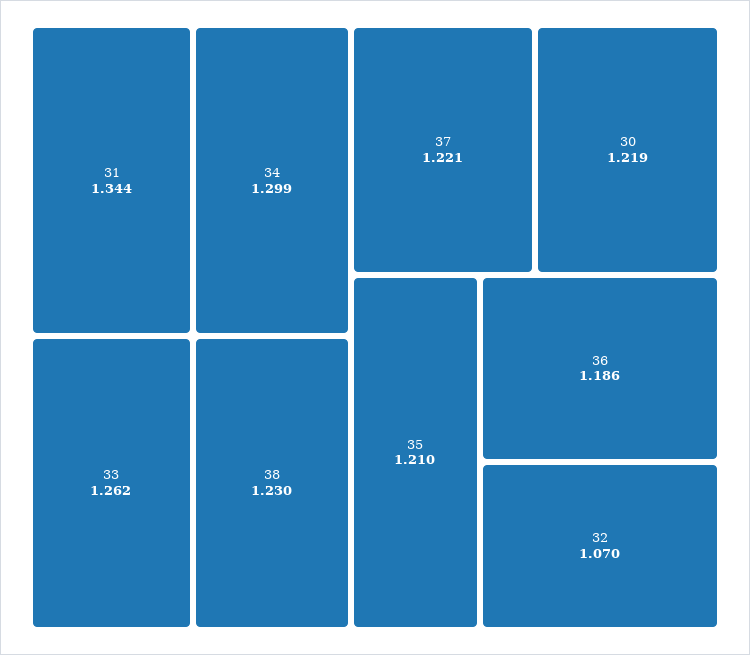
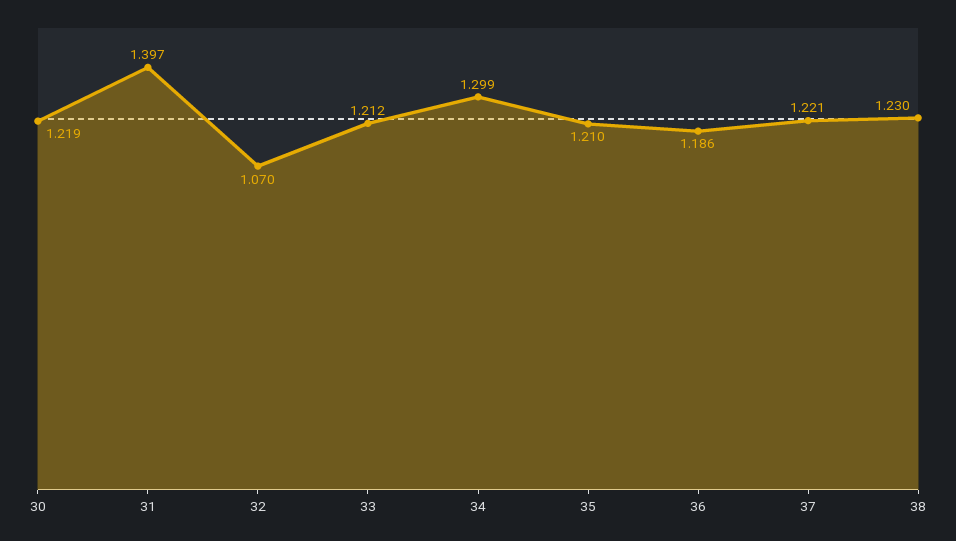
  {
-   "31": 1.344,
+   "31": 1.397,
    "34": 1.299,
-   "33": 1.262,
+   "33": 1.212,
    "38": 1.23,
    "37": 1.221,
    "30": 1.219,
    "35": 1.21,
    "36": 1.186,
    "32": 1.07
  }

